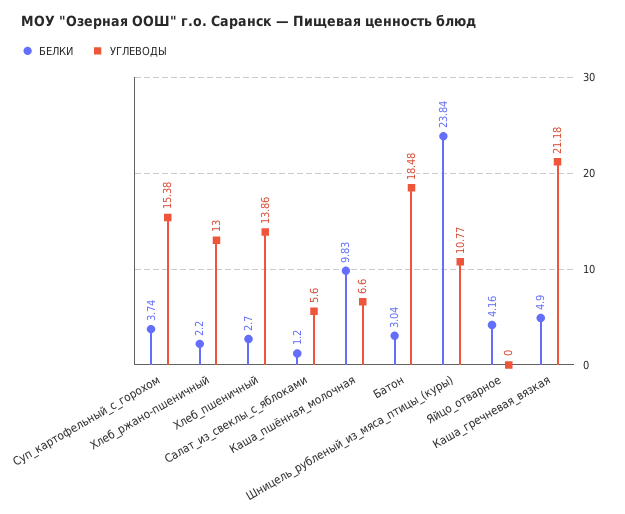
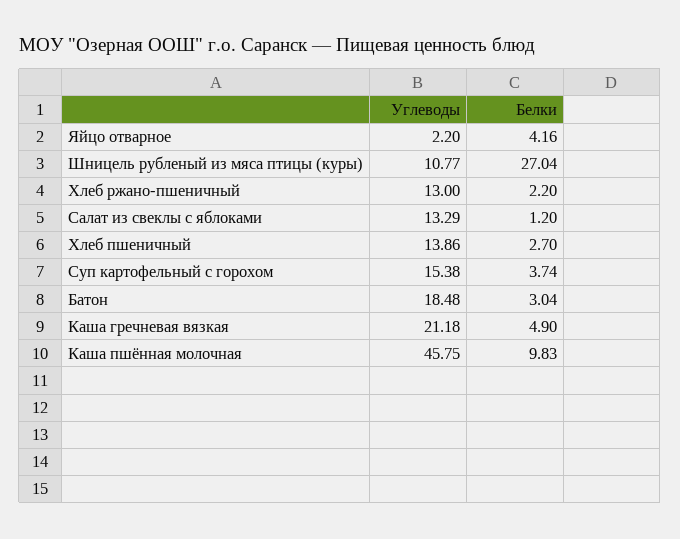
  {
    "БЕЛКИ": {
      "Суп_картофельный_с_горохом": 3.74,
      "Хлеб_ржано-пшеничный": 2.2,
      "Хлеб_пшеничный": 2.7,
      "Салат_из_свеклы_с_яблоками": 1.2,
      "Каша_пшённая_молочная": 9.83,
      "Батон": 3.04,
-     "Шницель_рубленый_из_мяса_птицы_(куры)": 23.84,
+     "Шницель_рубленый_из_мяса_птицы_(куры)": 27.04,
      "Яйцо_отварное": 4.16,
      "Каша_гречневая_вязкая": 4.9
    },
    "УГЛЕВОДЫ": {
      "Суп_картофельный_с_горохом": 15.38,
      "Хлеб_ржано-пшеничный": 13,
      "Хлеб_пшеничный": 13.86,
-     "Салат_из_свеклы_с_яблоками": 5.6,
+     "Салат_из_свеклы_с_яблоками": 13.29,
-     "Каша_пшённая_молочная": 6.6,
+     "Каша_пшённая_молочная": 45.75,
      "Батон": 18.48,
      "Шницель_рубленый_из_мяса_птицы_(куры)": 10.77,
-     "Яйцо_отварное": 0,
+     "Яйцо_отварное": 2.2,
      "Каша_гречневая_вязкая": 21.18
    }
  }

